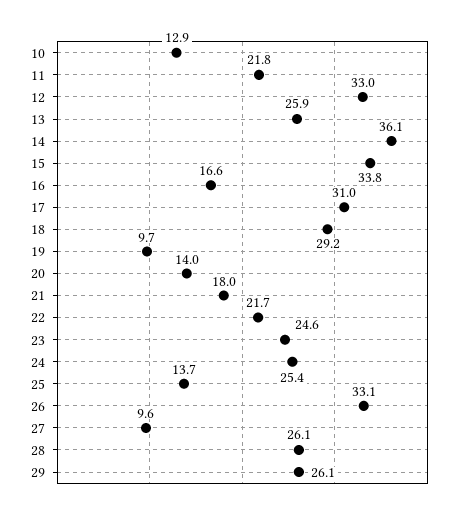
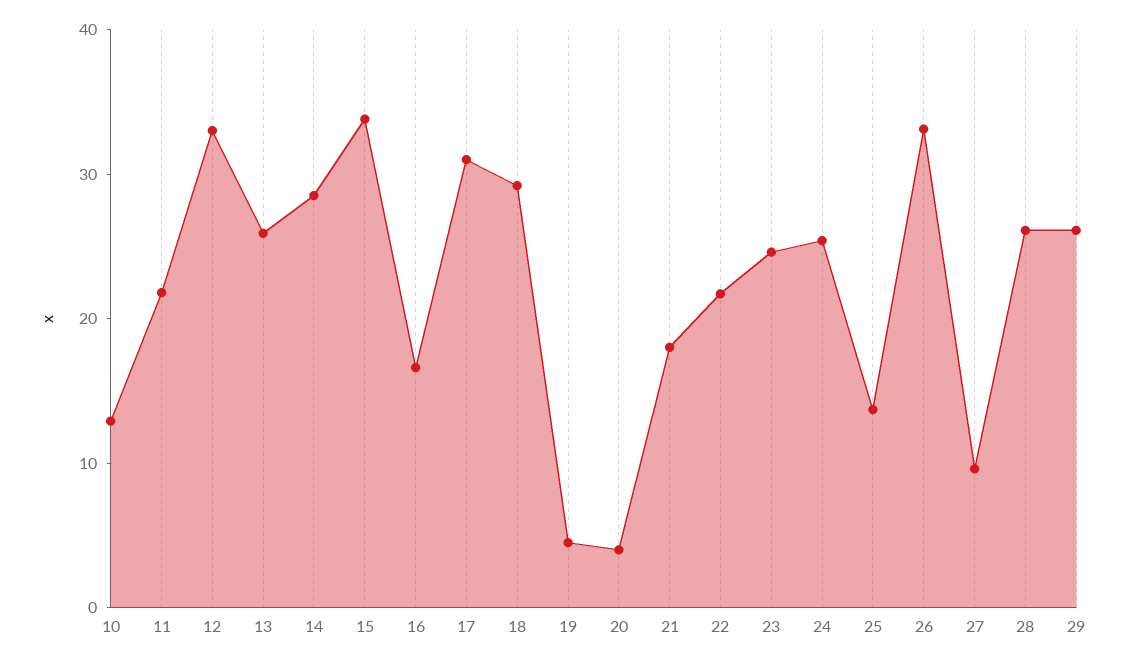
  {
    "10": 12.9,
    "11": 21.8,
    "12": 33,
    "13": 25.9,
-   "14": 36.1,
+   "14": 28,
    "15": 33.8,
    "16": 16.6,
    "17": 31,
    "18": 29.2,
-   "19": 9.7,
+   "19": 4,
-   "20": 14,
+   "20": 4,
    "21": 18,
    "22": 21.7,
    "23": 24.6,
    "24": 25.4,
    "25": 13.7,
    "26": 33.1,
    "27": 9.6,
    "28": 26.1,
    "29": 26.1
  }

